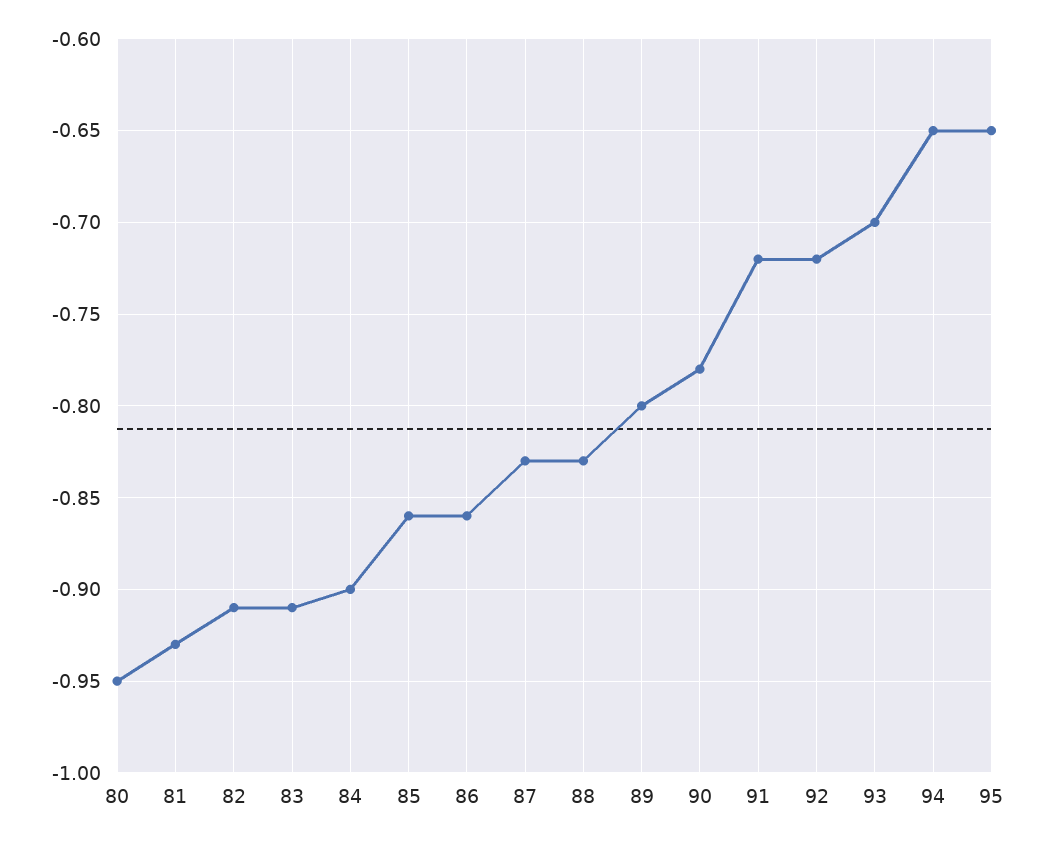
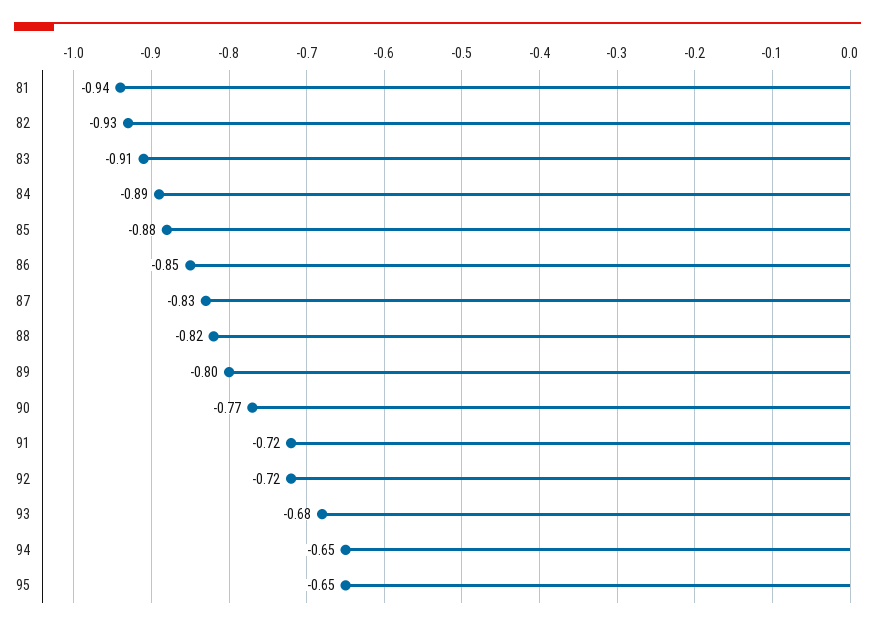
  {
-   "80": -0.95,
-   "81": -0.93,
+   "81": -0.94,
-   "82": -0.91,
+   "82": -0.93,
    "83": -0.91,
-   "84": -0.9,
+   "84": -0.89,
-   "85": -0.86,
+   "85": -0.88,
-   "86": -0.86,
+   "86": -0.85,
    "87": -0.83,
-   "88": -0.83,
+   "88": -0.82,
    "89": -0.8,
-   "90": -0.78,
+   "90": -0.77,
    "91": -0.72,
    "92": -0.72,
-   "93": -0.7,
+   "93": -0.68,
    "94": -0.65,
    "95": -0.65
  }

